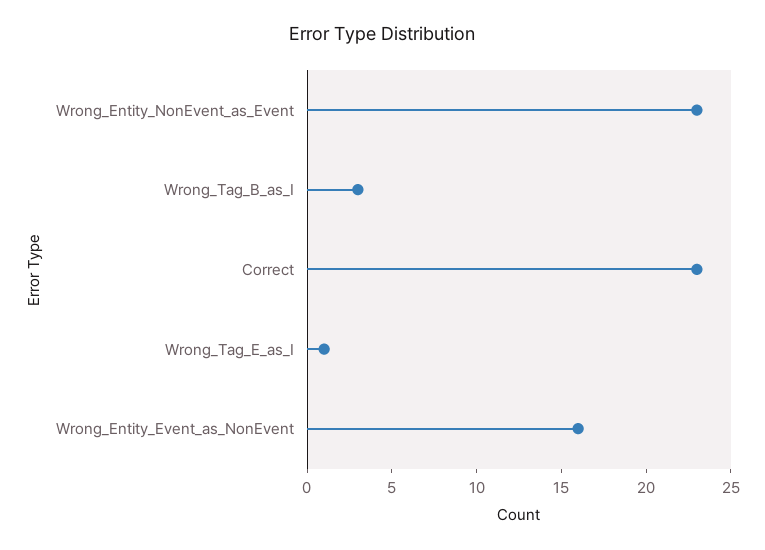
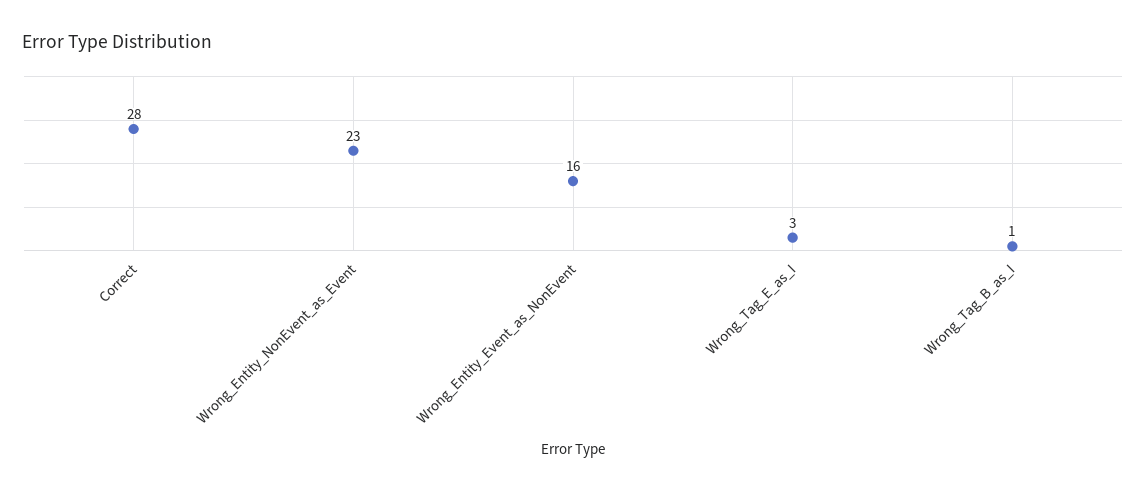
  {
    "Wrong_Entity_NonEvent_as_Event": 23,
-   "Wrong_Tag_B_as_I": 3,
+   "Wrong_Tag_B_as_I": 1,
-   "Correct": 23,
+   "Correct": 28,
-   "Wrong_Tag_E_as_I": 1,
+   "Wrong_Tag_E_as_I": 3,
    "Wrong_Entity_Event_as_NonEvent": 16
  }

